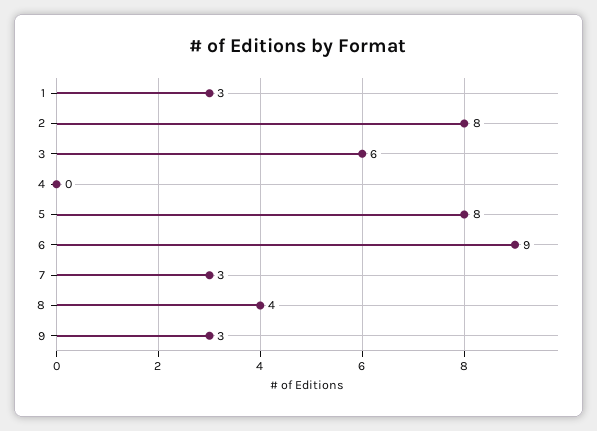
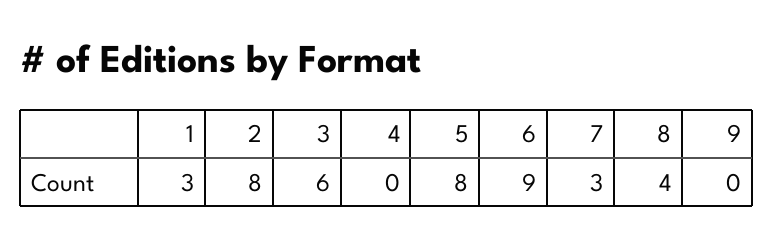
  {
    "1": 3,
    "2": 8,
    "3": 6,
    "4": 0,
    "5": 8,
    "6": 9,
    "7": 3,
    "8": 4,
-   "9": 3
+   "9": 0
  }

